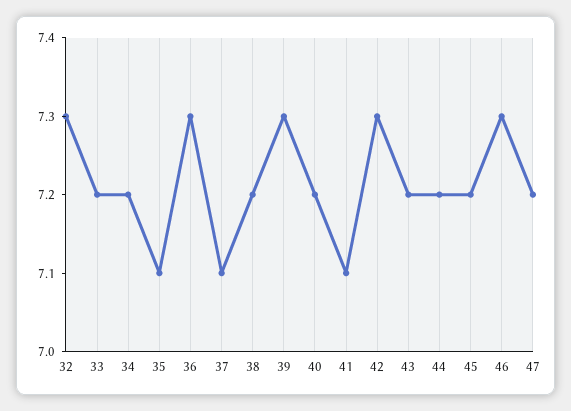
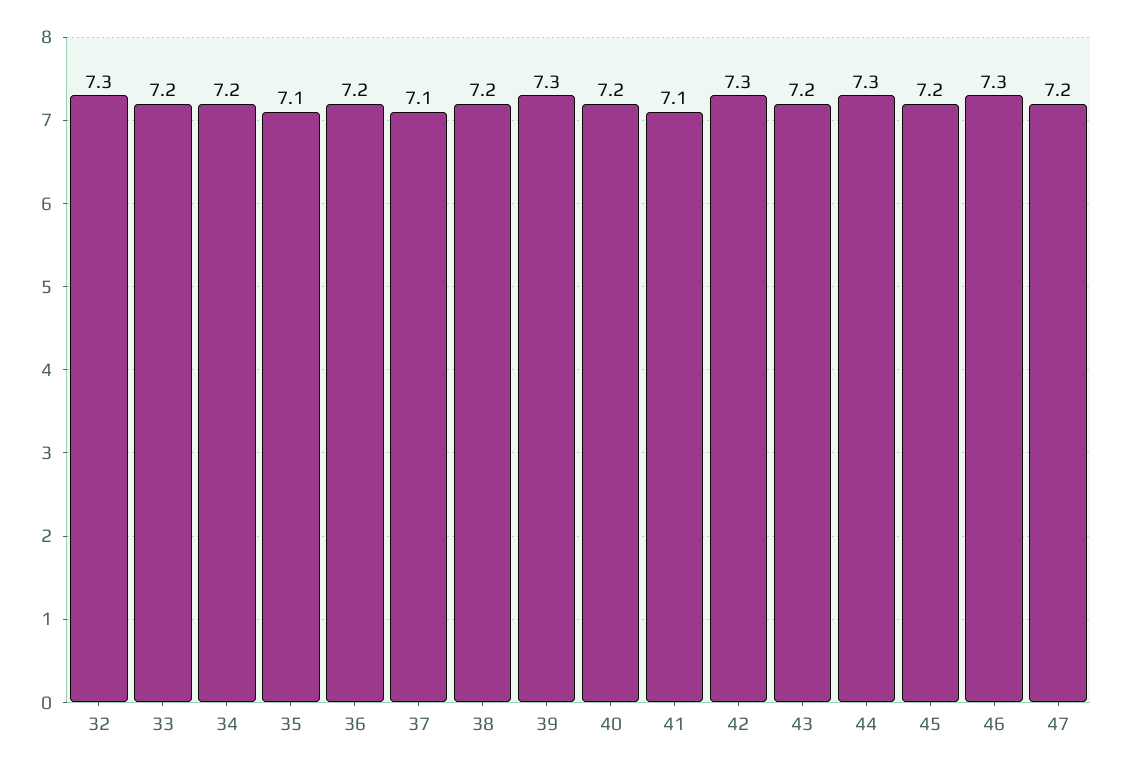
  {
    "32": 7.3,
    "33": 7.2,
    "34": 7.2,
    "35": 7.1,
-   "36": 7.3,
+   "36": 7.2,
    "37": 7.1,
    "38": 7.2,
    "39": 7.3,
    "40": 7.2,
    "41": 7.1,
    "42": 7.3,
    "43": 7.2,
-   "44": 7.2,
+   "44": 7.3,
    "45": 7.2,
    "46": 7.3,
    "47": 7.2
  }

